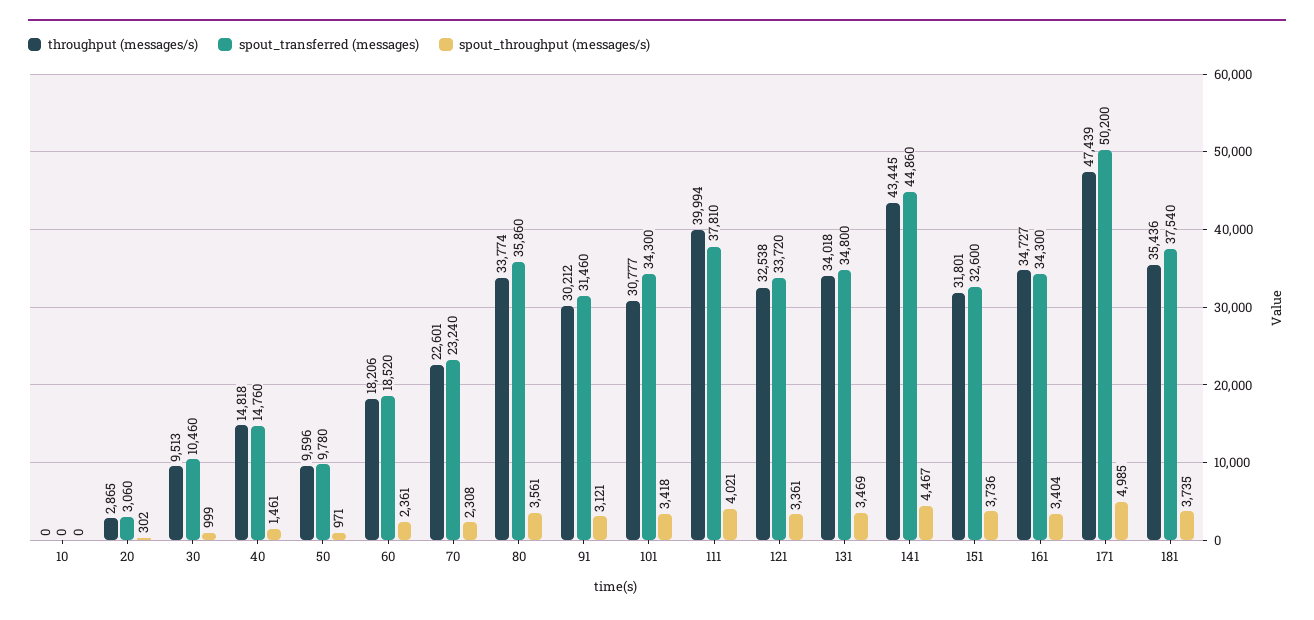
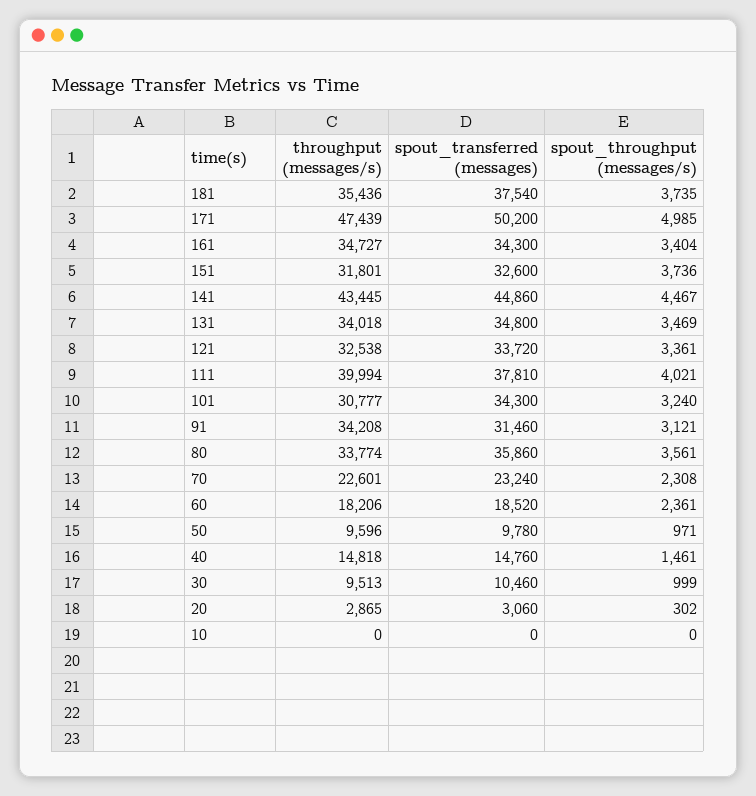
  {
    "throughput (messages/s)": {
      "10": 0,
      "20": 2865,
      "30": 9513,
      "40": 14818,
      "50": 9596,
      "60": 18206,
      "70": 22601,
      "80": 33774,
-     "91": 30212,
+     "91": 34208,
      "101": 30777,
      "111": 39994,
      "121": 32538,
      "131": 34018,
      "141": 43445,
      "151": 31801,
      "161": 34727,
      "171": 47439,
      "181": 35436
    },
    "spout_transferred (messages)": {
      "10": 0,
      "20": 3060,
      "30": 10460,
      "40": 14760,
      "50": 9780,
      "60": 18520,
      "70": 23240,
      "80": 35860,
      "91": 31460,
      "101": 34300,
      "111": 37810,
      "121": 33720,
      "131": 34800,
      "141": 44860,
      "151": 32600,
      "161": 34300,
      "171": 50200,
      "181": 37540
    },
    "spout_throughput (messages/s)": {
      "10": 0,
      "20": 302,
      "30": 999,
      "40": 1461,
      "50": 971,
      "60": 2361,
      "70": 2308,
      "80": 3561,
      "91": 3121,
-     "101": 3418,
+     "101": 3240,
      "111": 4021,
      "121": 3361,
      "131": 3469,
      "141": 4467,
      "151": 3736,
      "161": 3404,
      "171": 4985,
      "181": 3735
    }
  }

